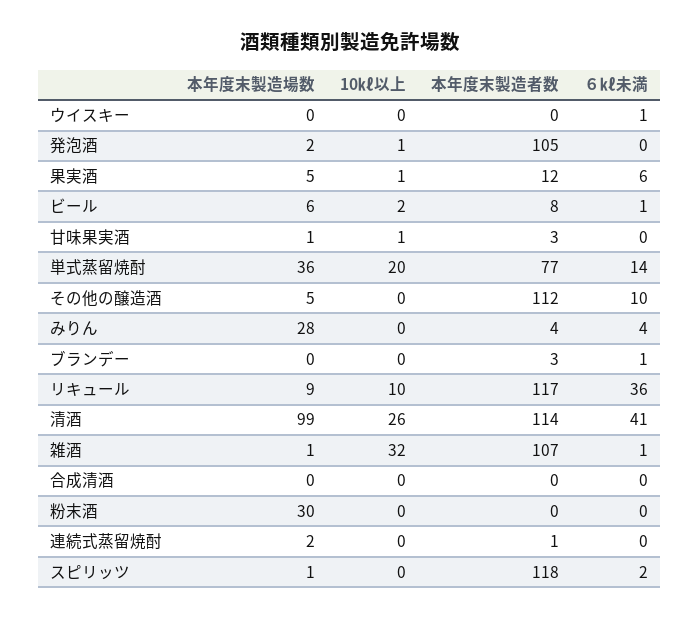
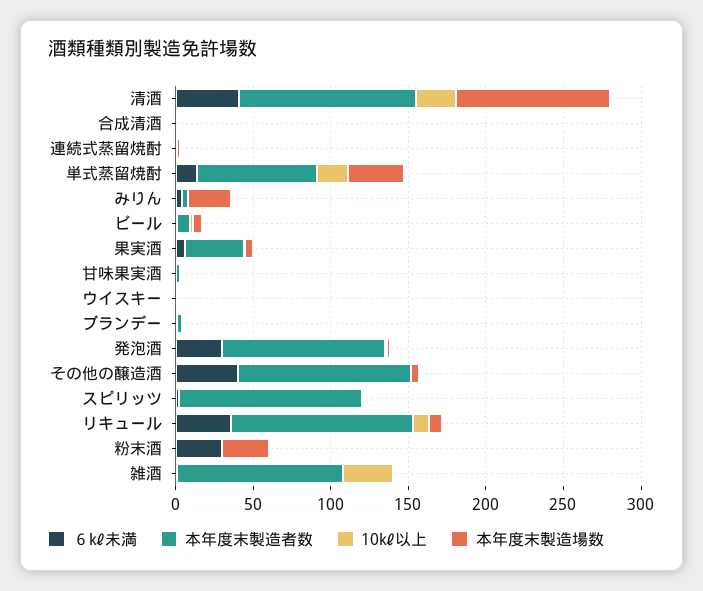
  {
    "本年度末製造場数": {
      "ウイスキー": 0,
      "発泡酒": 2,
      "果実酒": 5,
      "ビール": 6,
      "甘味果実酒": 1,
      "単式蒸留焼酎": 36,
      "その他の醸造酒": 5,
      "みりん": 28,
      "ブランデー": 0,
      "リキュール": 9,
      "清酒": 99,
      "雑酒": 1,
      "合成清酒": 0,
      "粉末酒": 30,
      "連続式蒸留焼酎": 2,
      "スピリッツ": 1
    },
    "10㎘以上": {
      "ウイスキー": 0,
      "発泡酒": 1,
      "果実酒": 1,
      "ビール": 2,
      "甘味果実酒": 1,
      "単式蒸留焼酎": 20,
      "その他の醸造酒": 0,
      "みりん": 0,
      "ブランデー": 0,
      "リキュール": 10,
      "清酒": 26,
      "雑酒": 32,
      "合成清酒": 0,
      "粉末酒": 0,
      "連続式蒸留焼酎": 0,
      "スピリッツ": 0
    },
    "本年度末製造者数": {
      "ウイスキー": 0,
      "発泡酒": 105,
-     "果実酒": 12,
+     "果実酒": 40,
      "ビール": 8,
      "甘味果実酒": 3,
      "単式蒸留焼酎": 77,
      "その他の醸造酒": 112,
      "みりん": 4,
      "ブランデー": 3,
      "リキュール": 117,
      "清酒": 114,
      "雑酒": 107,
      "合成清酒": 0,
      "粉末酒": 0,
      "連続式蒸留焼酎": 1,
      "スピリッツ": 118
    },
    "６㎘未満": {
      "ウイスキー": 1,
-     "発泡酒": 0,
+     "発泡酒": 30,
      "果実酒": 6,
      "ビール": 1,
      "甘味果実酒": 0,
      "単式蒸留焼酎": 14,
-     "その他の醸造酒": 10,
+     "その他の醸造酒": 40,
      "みりん": 4,
      "ブランデー": 1,
      "リキュール": 36,
      "清酒": 41,
      "雑酒": 1,
      "合成清酒": 0,
-     "粉末酒": 0,
+     "粉末酒": 30,
      "連続式蒸留焼酎": 0,
      "スピリッツ": 2
    }
  }

